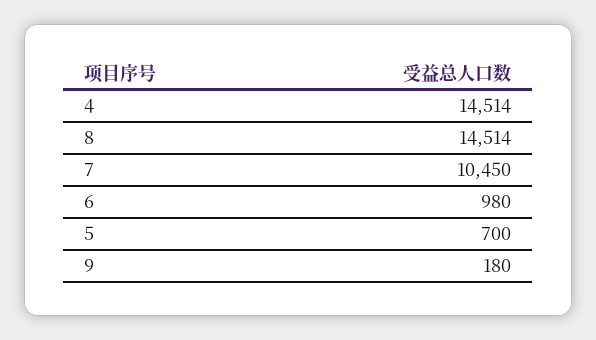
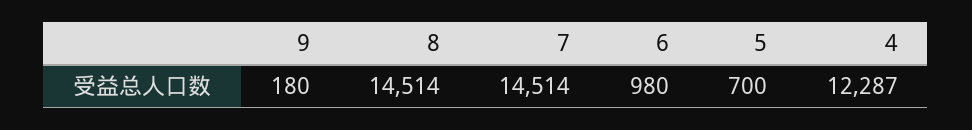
  {
-   "4": 14514,
+   "4": 12287,
    "8": 14514,
-   "7": 10450,
+   "7": 14514,
    "6": 980,
    "5": 700,
    "9": 180
  }

